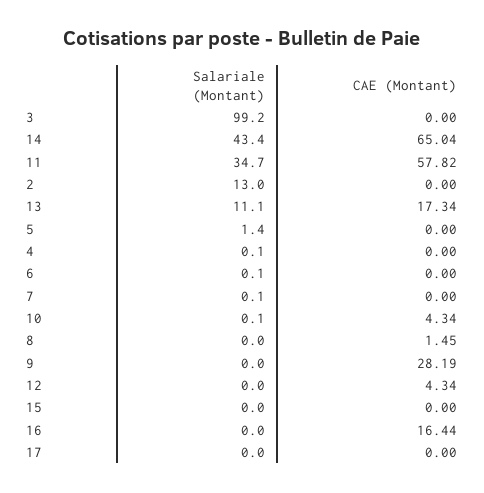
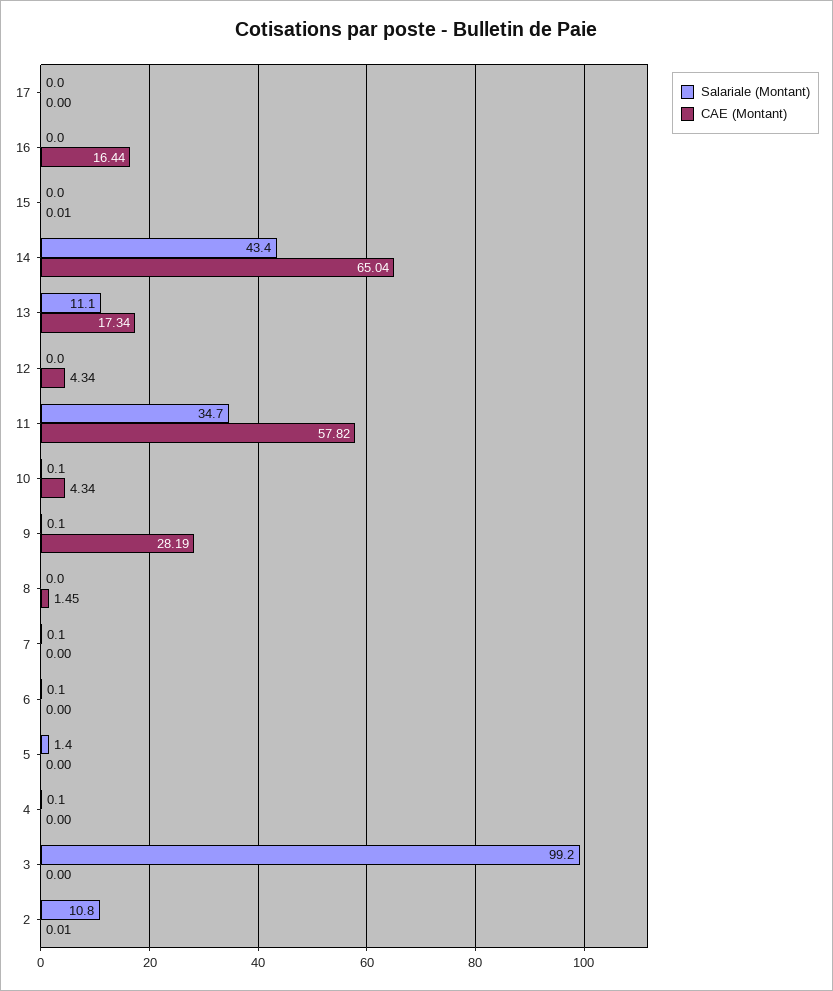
  {
    "Salariale (Montant)": {
      "3": 99.2,
      "14": 43.4,
      "11": 34.7,
-     "2": 13,
+     "2": 10.8,
      "13": 11.1,
      "5": 1.4,
      "4": 0.1,
      "6": 0.1,
      "7": 0.1,
      "10": 0.1,
      "8": 0,
-     "9": 0,
+     "9": 0.1,
      "12": 0,
      "15": 0,
      "16": 0,
      "17": 0
    },
    "CAE (Montant)": {
      "3": 0,
      "14": 65.04,
      "11": 57.82,
-     "2": 0,
+     "2": 0.01,
      "13": 17.34,
      "5": 0,
      "4": 0,
      "6": 0,
      "7": 0,
      "10": 4.34,
      "8": 1.45,
      "9": 28.19,
      "12": 4.34,
-     "15": 0,
+     "15": 0.01,
      "16": 16.44,
      "17": 0
    }
  }

